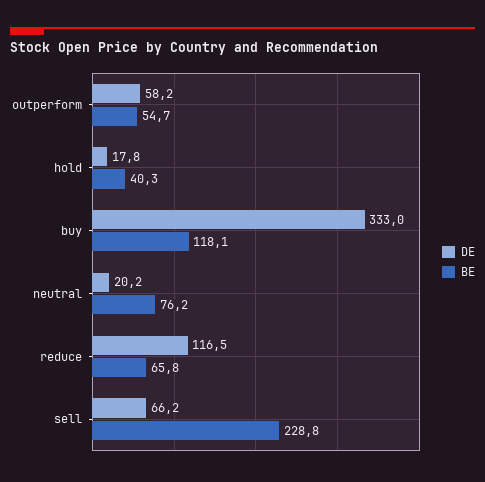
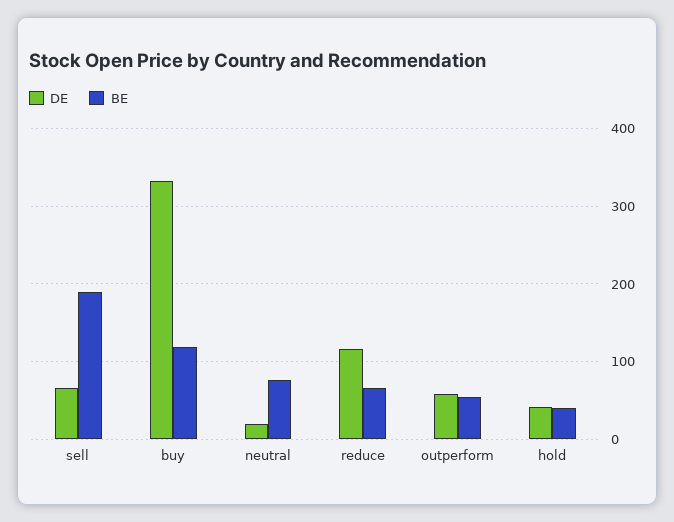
  {
    "DE": {
      "outperform": 58.2,
-     "hold": 17.8,
+     "hold": 40,
      "buy": 333,
      "neutral": 20.2,
      "reduce": 116.5,
      "sell": 66.2
    },
    "BE": {
      "outperform": 54.7,
      "hold": 40.3,
      "buy": 118.1,
      "neutral": 76.2,
      "reduce": 65.8,
-     "sell": 228.8
+     "sell": 190
    }
  }

